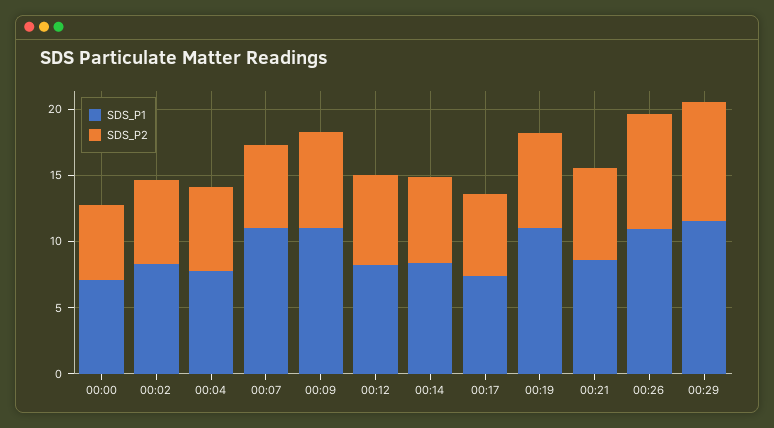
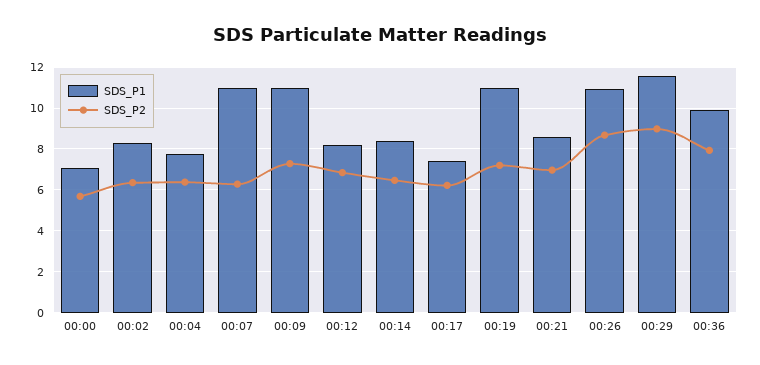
  {
    "SDS_P1": {
      "00:00": 7,
      "00:02": 8.5,
      "00:04": 8,
      "00:07": 11,
      "00:09": 11,
      "00:12": 8,
      "00:14": 8.5,
      "00:17": 7.5,
      "00:19": 11,
      "00:21": 8.5,
      "00:26": 11,
-     "00:29": 11.5
+     "00:29": 11.5,
+     "00:36": 10
    },
    "SDS_P2": {
      "00:00": 5.5,
      "00:02": 6.5,
      "00:04": 6.5,
      "00:07": 6.5,
      "00:09": 7.5,
      "00:12": 7,
      "00:14": 6.5,
      "00:17": 6,
      "00:19": 7,
      "00:21": 7,
      "00:26": 8.5,
-     "00:29": 9
+     "00:29": 9,
+     "00:36": 8
    }
  }

